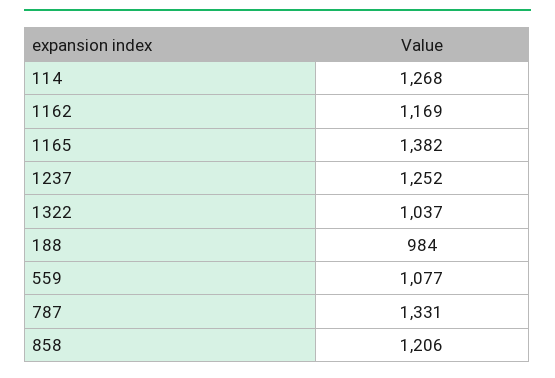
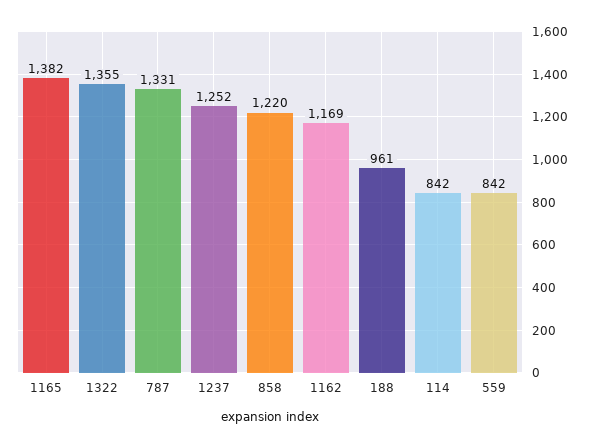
  {
-   "114": 1268,
+   "114": 842,
    "1162": 1169,
    "1165": 1382,
    "1237": 1252,
-   "1322": 1037,
+   "1322": 1355,
-   "188": 984,
+   "188": 961,
-   "559": 1077,
+   "559": 842,
    "787": 1331,
-   "858": 1206
+   "858": 1220
  }

